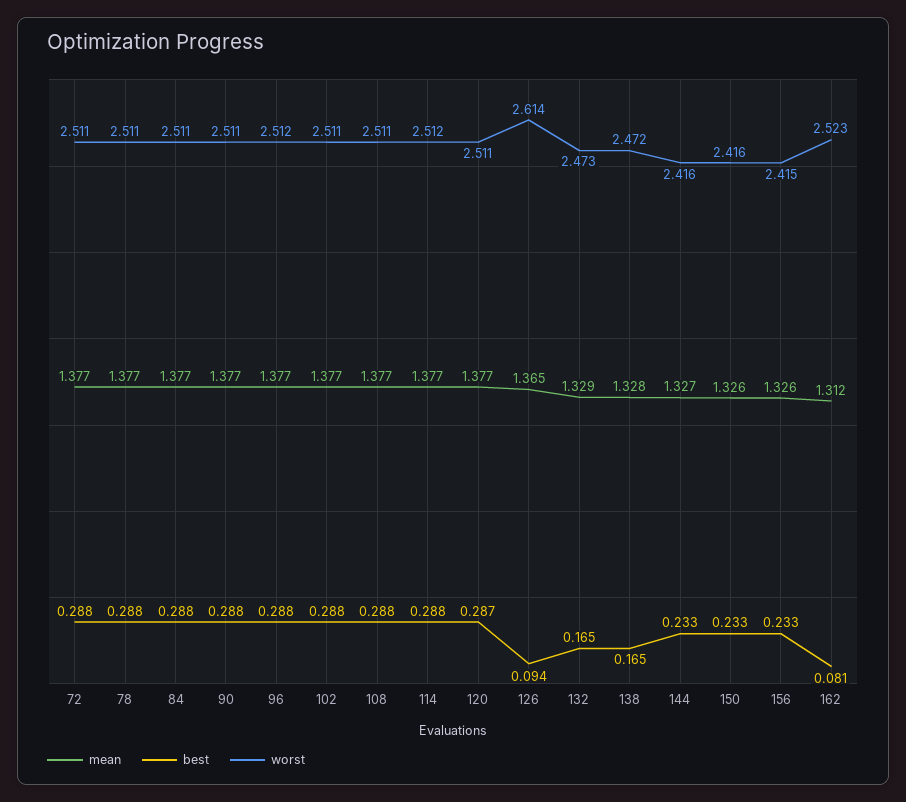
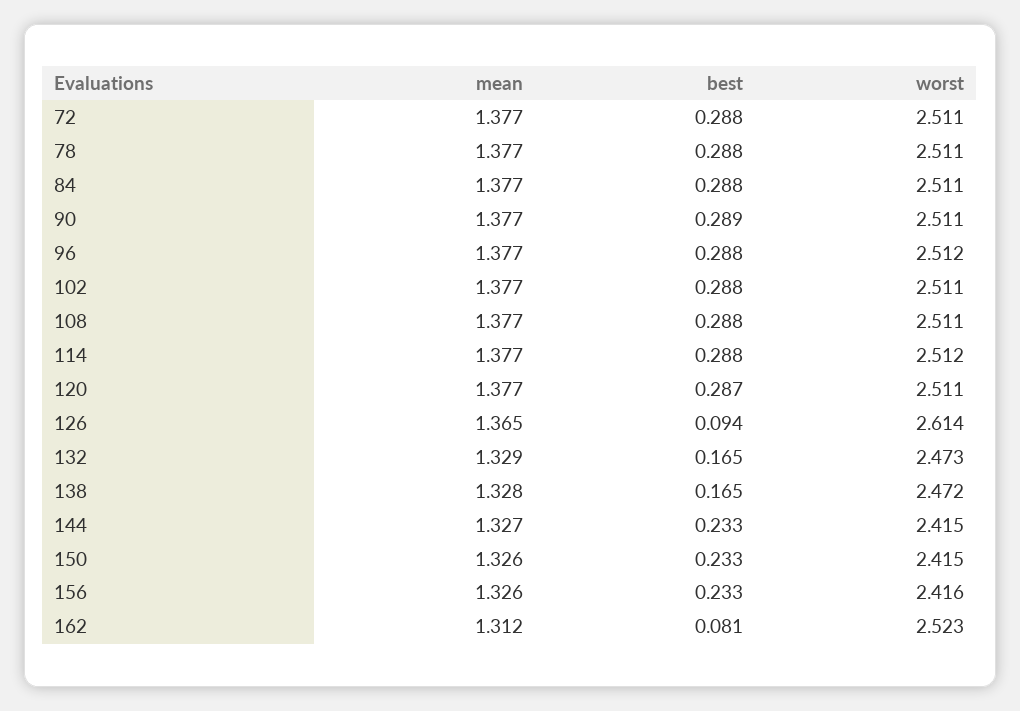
  {
    "mean": {
      "72": 1.377,
      "78": 1.377,
      "84": 1.377,
      "90": 1.377,
      "96": 1.377,
      "102": 1.377,
      "108": 1.377,
      "114": 1.377,
      "120": 1.377,
      "126": 1.365,
      "132": 1.329,
      "138": 1.328,
      "144": 1.327,
      "150": 1.326,
      "156": 1.326,
      "162": 1.312
    },
    "best": {
      "72": 0.288,
      "78": 0.288,
      "84": 0.288,
-     "90": 0.288,
+     "90": 0.289,
      "96": 0.288,
      "102": 0.288,
      "108": 0.288,
      "114": 0.288,
      "120": 0.287,
      "126": 0.094,
      "132": 0.165,
      "138": 0.165,
      "144": 0.233,
      "150": 0.233,
      "156": 0.233,
      "162": 0.081
    },
    "worst": {
      "72": 2.511,
      "78": 2.511,
      "84": 2.511,
      "90": 2.511,
      "96": 2.512,
      "102": 2.511,
      "108": 2.511,
      "114": 2.512,
      "120": 2.511,
      "126": 2.614,
      "132": 2.473,
      "138": 2.472,
-     "144": 2.416,
+     "144": 2.415,
-     "150": 2.416,
+     "150": 2.415,
-     "156": 2.415,
+     "156": 2.416,
      "162": 2.523
    }
  }

